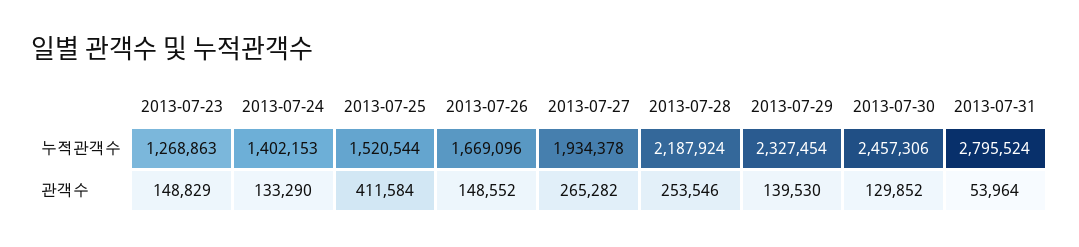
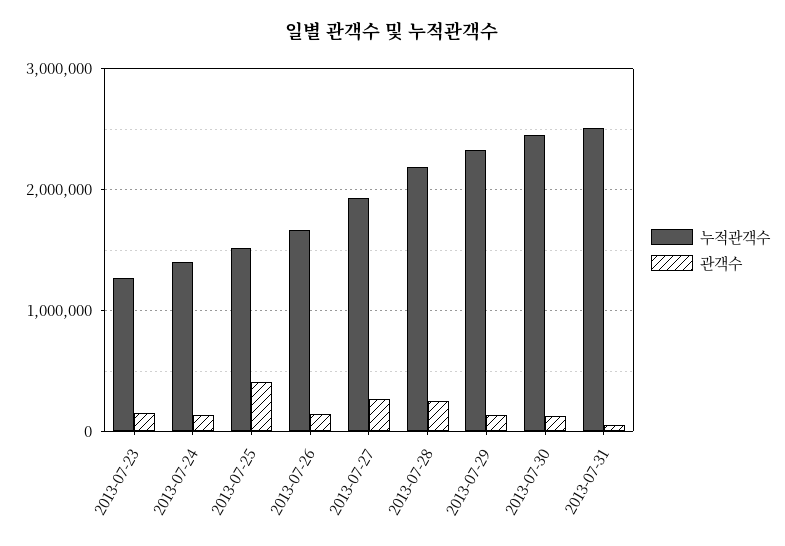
  {
    "누적관객수": {
      "2013-07-23": 1268863,
      "2013-07-24": 1402153,
      "2013-07-25": 1520544,
      "2013-07-26": 1669096,
      "2013-07-27": 1934378,
      "2013-07-28": 2187924,
      "2013-07-29": 2327454,
      "2013-07-30": 2457306,
-     "2013-07-31": 2795524
+     "2013-07-31": 2500000
    },
    "관객수": {
      "2013-07-23": 148829,
      "2013-07-24": 133290,
      "2013-07-25": 411584,
      "2013-07-26": 148552,
      "2013-07-27": 265282,
      "2013-07-28": 253546,
      "2013-07-29": 139530,
      "2013-07-30": 129852,
      "2013-07-31": 53964
    }
  }

